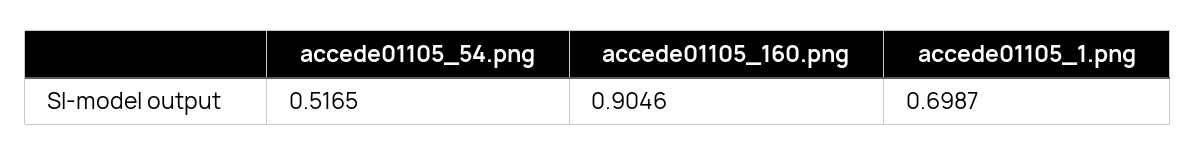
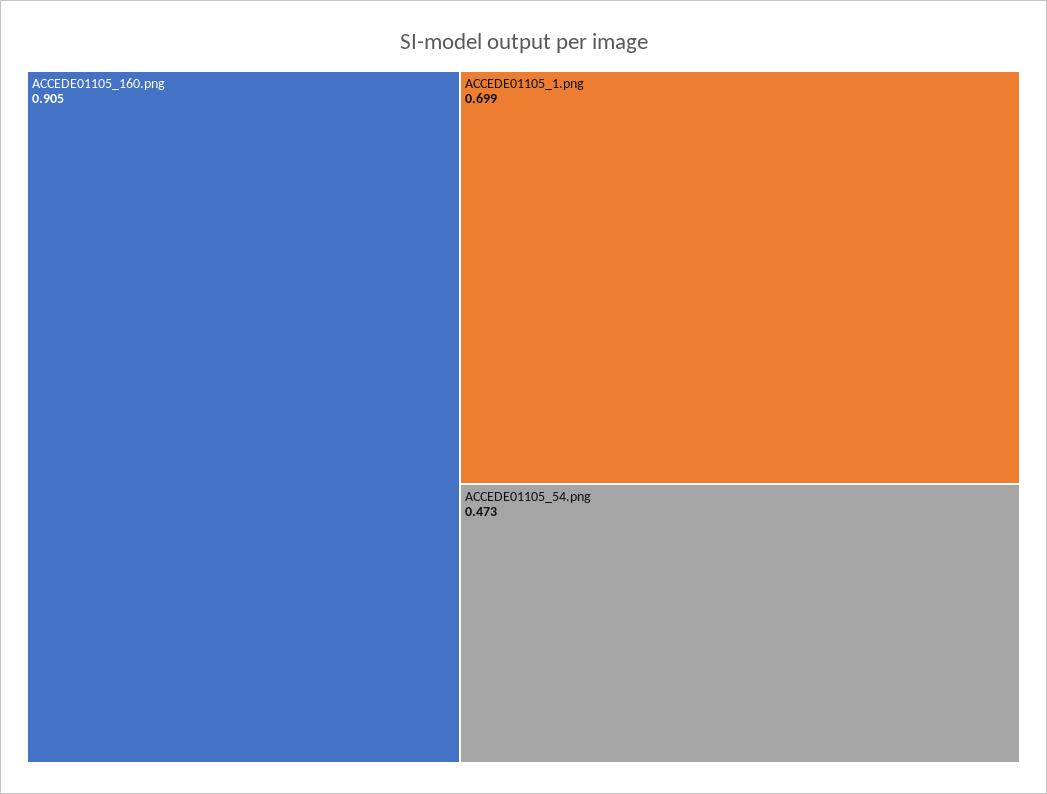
  {
-   "accede01105_54.png": 0.5165,
+   "accede01105_54.png": 0.473,
    "accede01105_160.png": 0.9046,
    "accede01105_1.png": 0.6987
  }

